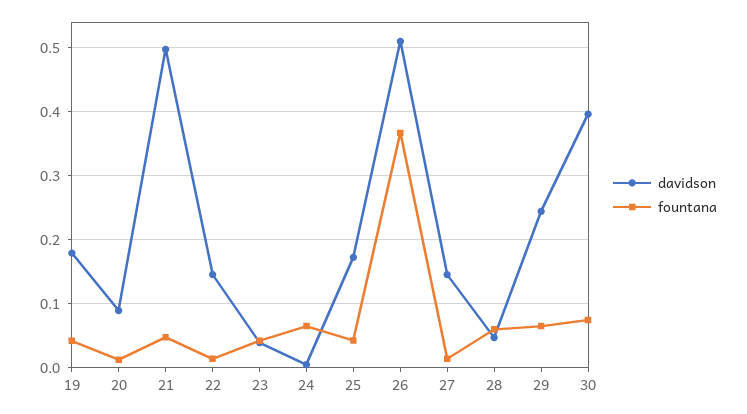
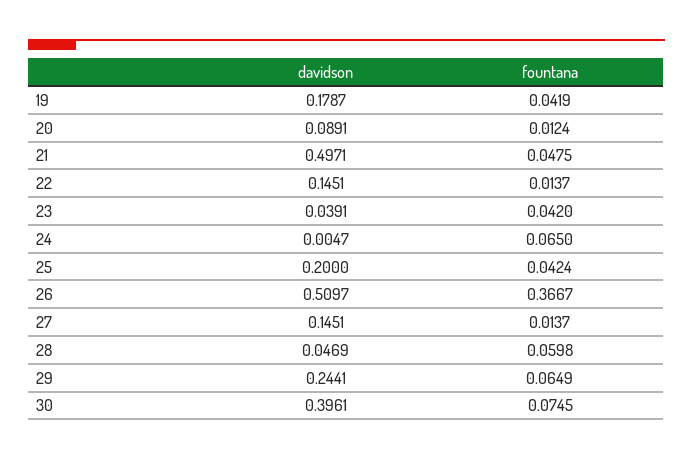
  {
    "davidson": {
      "19": 0.1787,
      "20": 0.0891,
      "21": 0.4971,
      "22": 0.1451,
      "23": 0.0391,
      "24": 0.0047,
-     "25": 0.17,
+     "25": 0.2,
      "26": 0.5097,
      "27": 0.1451,
      "28": 0.0469,
      "29": 0.2441,
      "30": 0.3961
    },
    "fountana": {
      "19": 0.0419,
      "20": 0.0124,
      "21": 0.0475,
      "22": 0.0137,
      "23": 0.042,
      "24": 0.065,
      "25": 0.0424,
      "26": 0.3667,
      "27": 0.0137,
      "28": 0.0598,
      "29": 0.0649,
      "30": 0.0745
    }
  }

